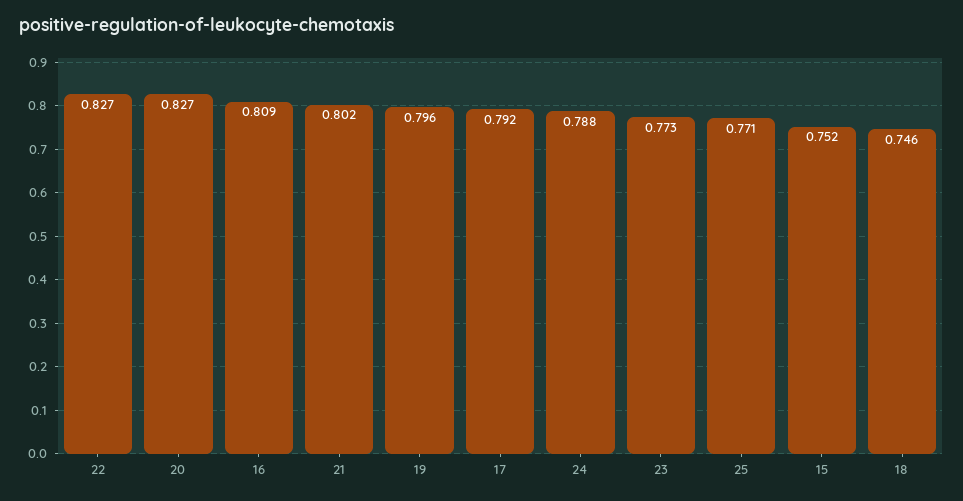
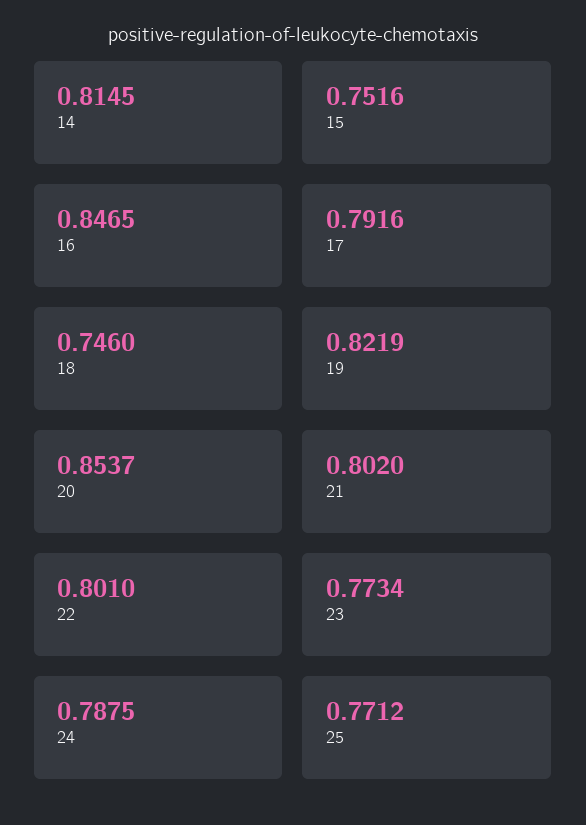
  {
-   "22": 0.827,
+   "22": 0.801,
-   "20": 0.827,
+   "20": 0.8537,
-   "16": 0.809,
+   "16": 0.8465,
    "21": 0.802,
-   "19": 0.796,
+   "19": 0.8219,
    "17": 0.7916,
    "24": 0.7875,
    "23": 0.7734,
    "25": 0.7712,
    "15": 0.7516,
-   "18": 0.746
+   "18": 0.746,
+   "14": 0.8145
  }

